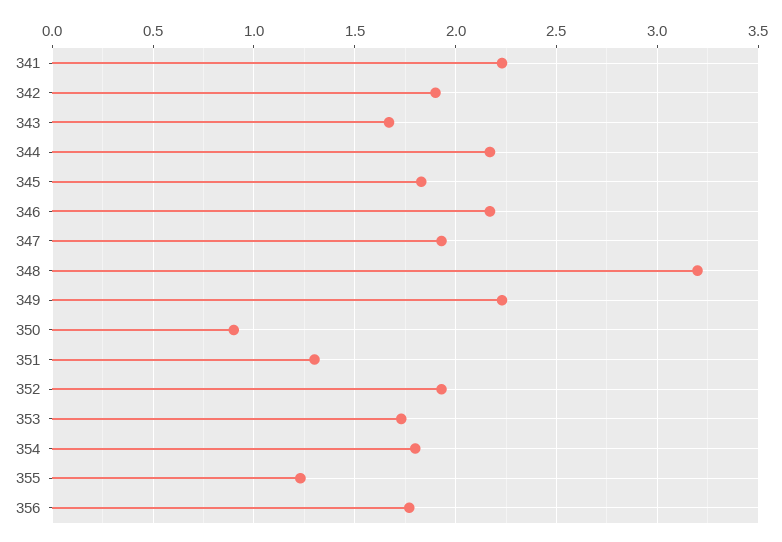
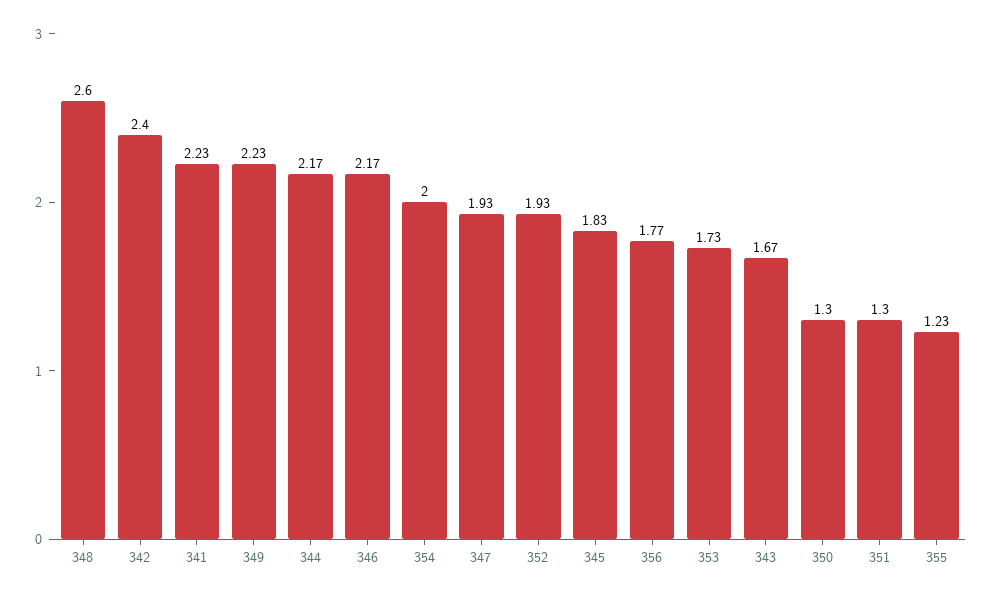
  {
    "341": 2.23,
-   "342": 1.9,
+   "342": 2.4,
    "343": 1.67,
    "344": 2.17,
    "345": 1.83,
    "346": 2.17,
    "347": 1.93,
-   "348": 3.2,
+   "348": 2.6,
    "349": 2.23,
-   "350": 0.9,
+   "350": 1.3,
    "351": 1.3,
    "352": 1.93,
    "353": 1.73,
-   "354": 1.8,
+   "354": 2,
    "355": 1.23,
    "356": 1.77
  }

